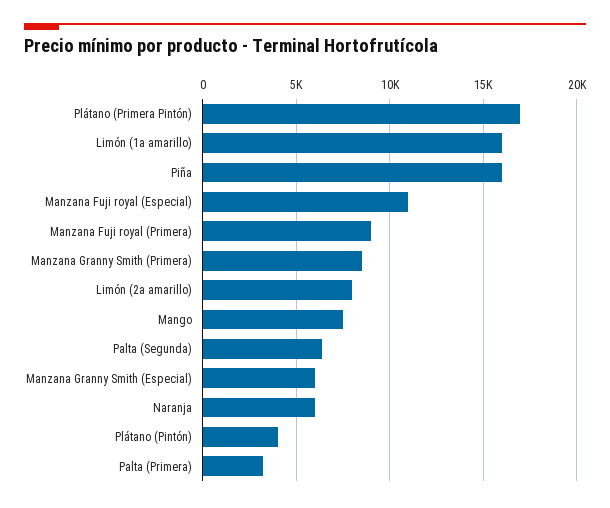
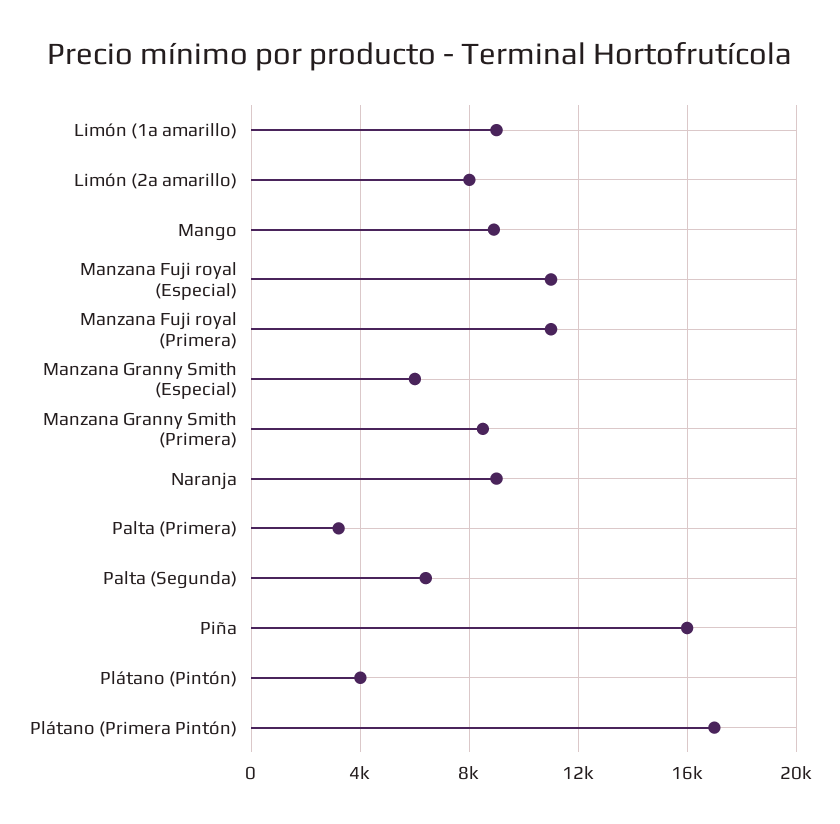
  {
    "Plátano (Primera Pintón)": 17000,
-   "Limón (1a amarillo)": 16000,
+   "Limón (1a amarillo)": 9000,
    "Piña": 16000,
    "Manzana Fuji royal (Especial)": 11000,
-   "Manzana Fuji royal (Primera)": 9000,
+   "Manzana Fuji royal (Primera)": 11000,
    "Manzana Granny Smith (Primera)": 8500,
    "Limón (2a amarillo)": 8000,
-   "Mango": 7500,
+   "Mango": 9000,
    "Palta (Segunda)": 6500,
    "Manzana Granny Smith (Especial)": 6000,
-   "Naranja": 6000,
+   "Naranja": 9000,
    "Plátano (Pintón)": 4000,
    "Palta (Primera)": 3000
  }

